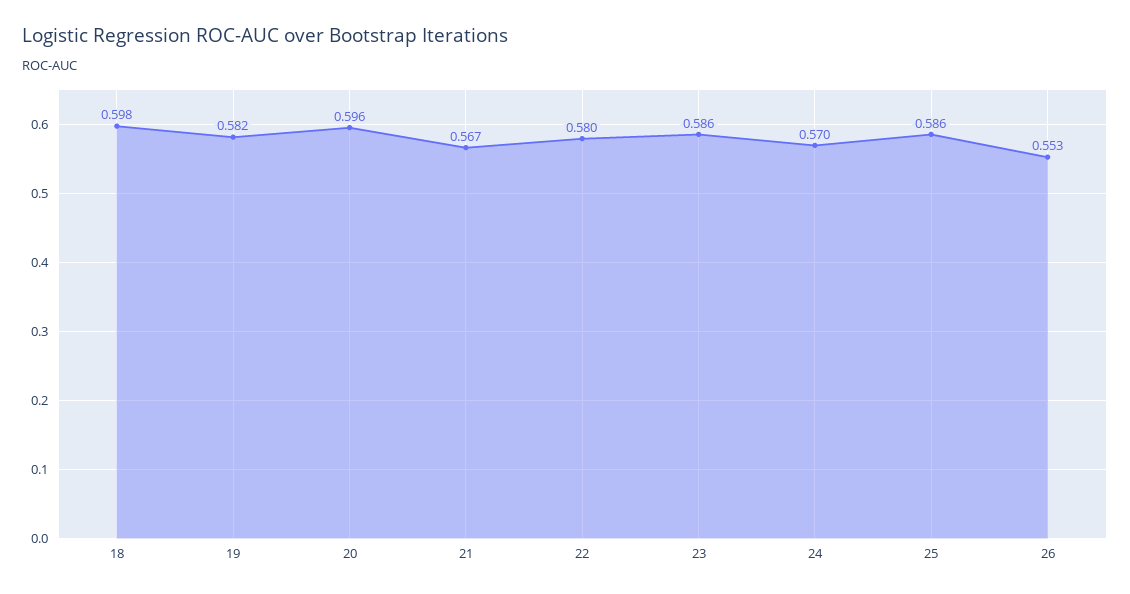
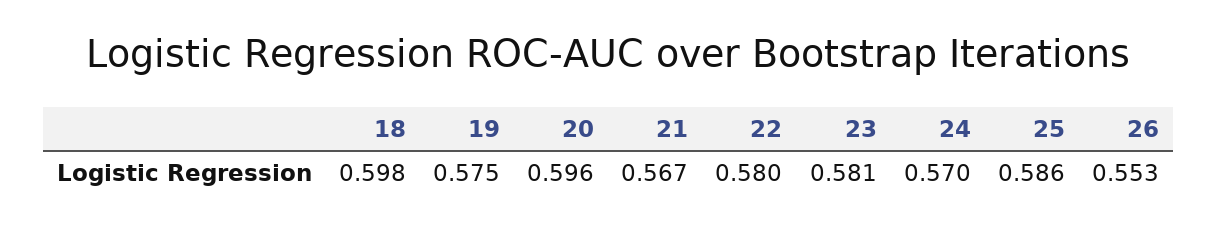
  {
    "18": 0.598,
-   "19": 0.582,
+   "19": 0.575,
    "20": 0.596,
    "21": 0.567,
    "22": 0.58,
-   "23": 0.586,
+   "23": 0.581,
    "24": 0.57,
    "25": 0.586,
    "26": 0.553
  }

